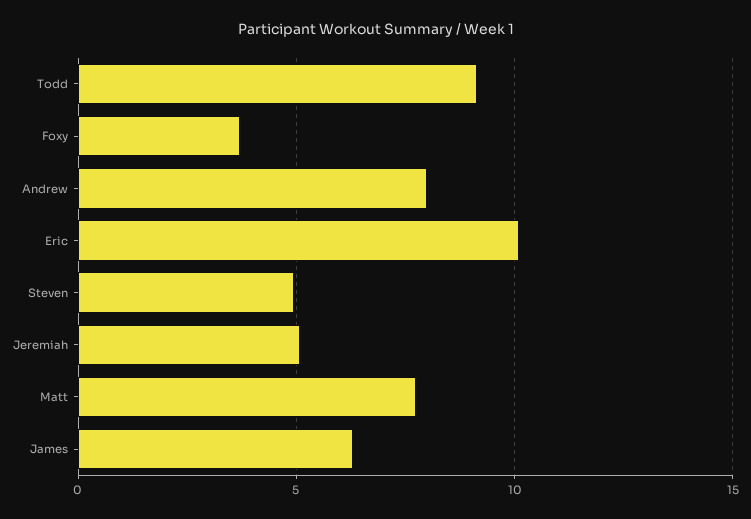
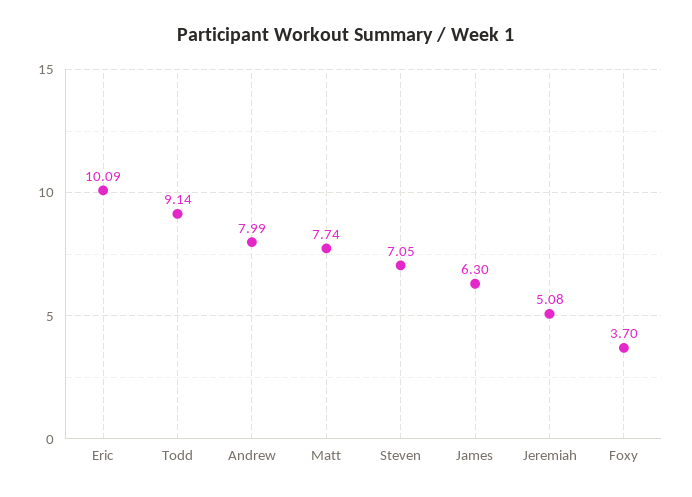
  {
    "Todd": 9.14,
    "Foxy": 3.7,
    "Andrew": 7.99,
    "Eric": 10.09,
-   "Steven": 5,
+   "Steven": 7.05,
    "Jeremiah": 5.08,
    "Matt": 7.74,
    "James": 6.3
  }

